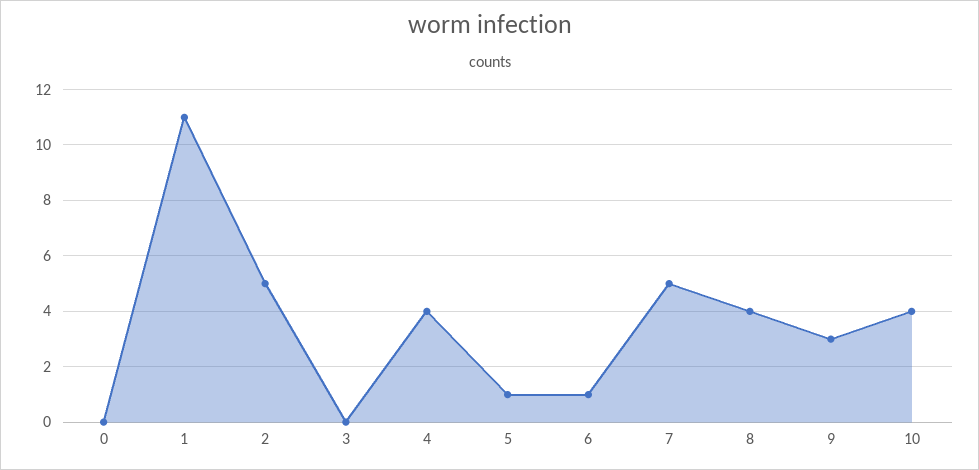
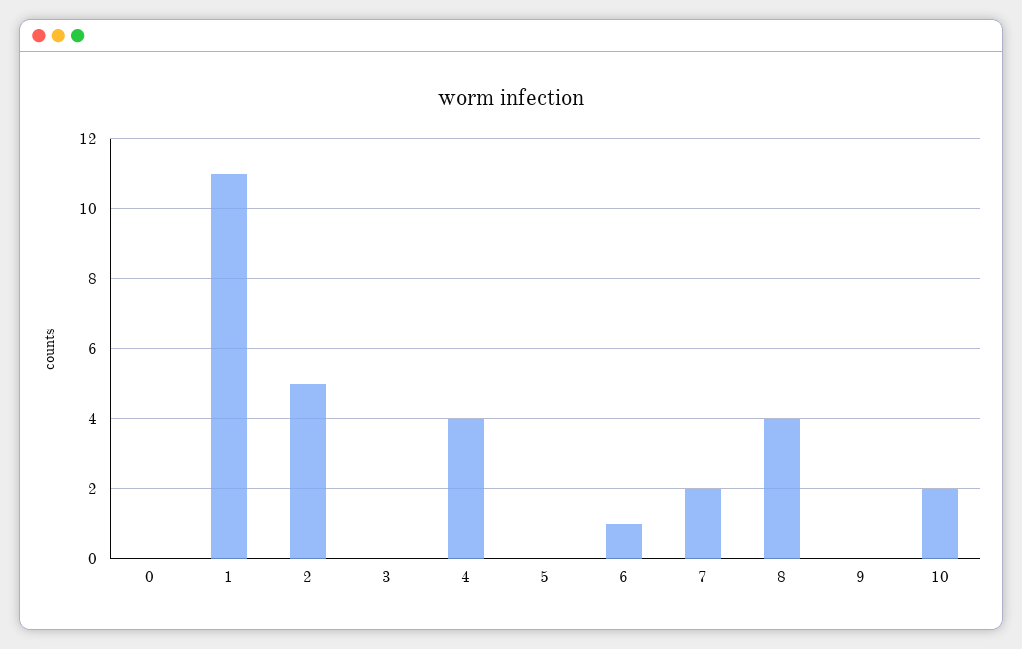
  {
    "0": 0,
    "1": 11,
    "2": 5,
    "3": 0,
    "4": 4,
-   "5": 1,
+   "5": 0,
    "6": 1,
-   "7": 5,
+   "7": 2,
    "8": 4,
-   "9": 3,
+   "9": 0,
-   "10": 4
+   "10": 2
  }

